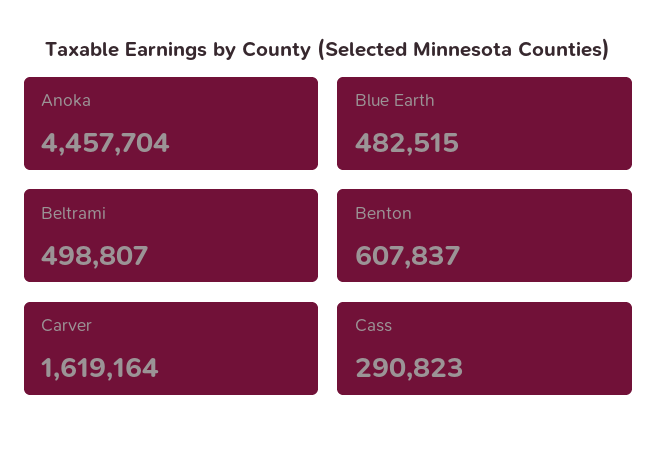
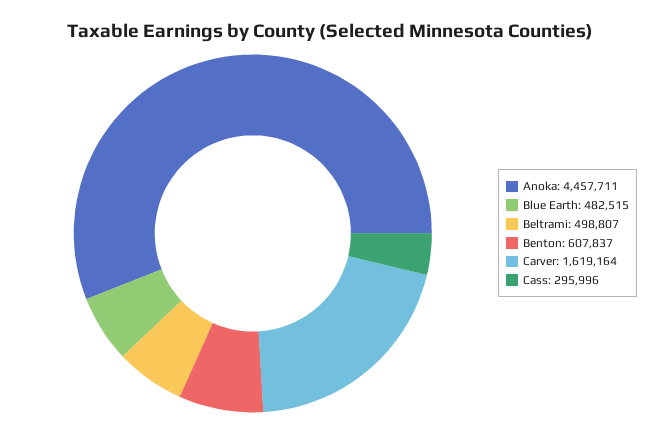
  {
-   "Anoka": 4457704,
+   "Anoka": 4457711,
    "Blue Earth": 482515,
    "Beltrami": 498807,
    "Benton": 607837,
    "Carver": 1619164,
-   "Cass": 290823
+   "Cass": 295996
  }

